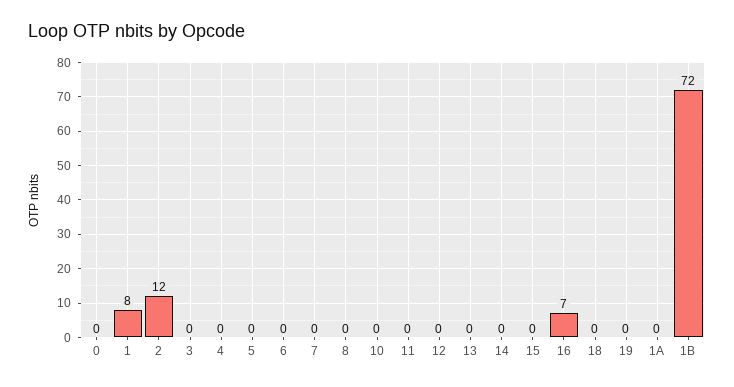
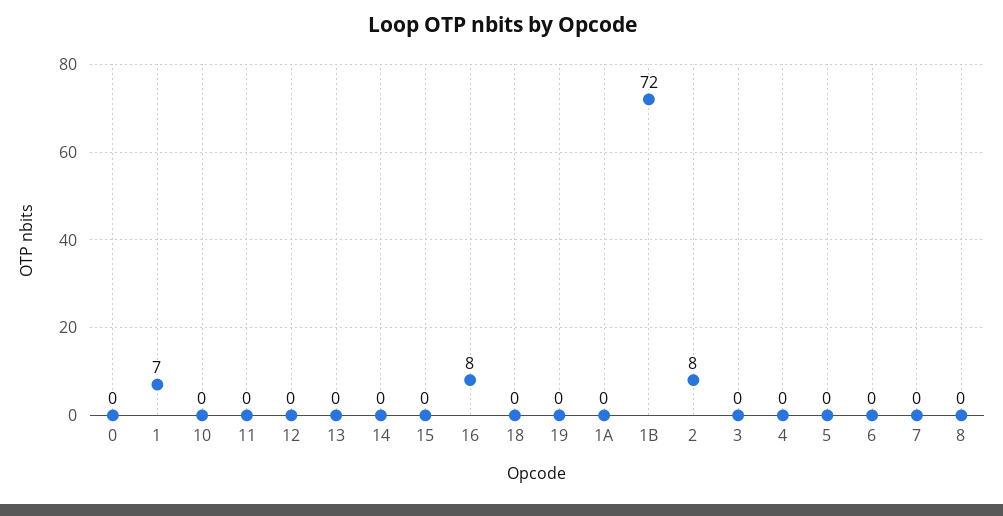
  {
    "0": 0,
-   "1": 8,
+   "1": 7,
-   "2": 12,
+   "2": 8,
    "3": 0,
    "4": 0,
    "5": 0,
    "6": 0,
    "7": 0,
    "8": 0,
    "10": 0,
    "11": 0,
    "12": 0,
    "13": 0,
    "14": 0,
    "15": 0,
-   "16": 7,
+   "16": 8,
    "18": 0,
    "19": 0,
    "1A": 0,
    "1B": 72
  }

